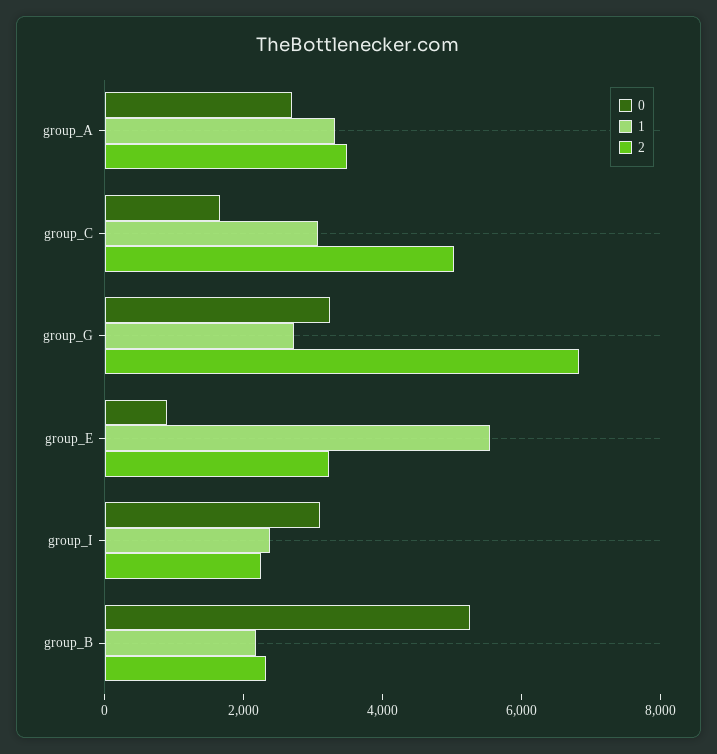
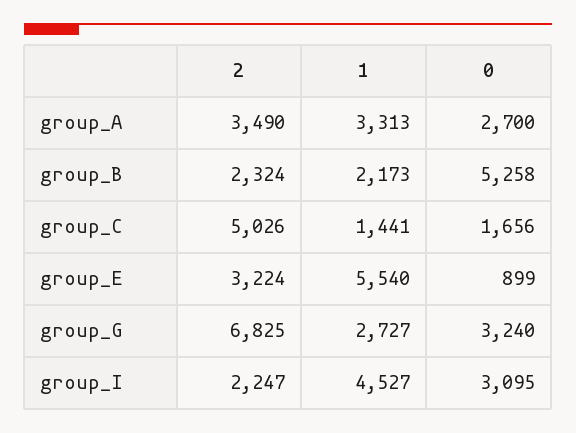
  {
    "0": {
      "group_A": 2700,
      "group_C": 1656,
      "group_G": 3240,
      "group_E": 899,
      "group_I": 3095,
      "group_B": 5258
    },
    "1": {
      "group_A": 3313,
-     "group_C": 3000,
+     "group_C": 1441,
      "group_G": 2727,
      "group_E": 5540,
-     "group_I": 2500,
+     "group_I": 4527,
      "group_B": 2173
    },
    "2": {
      "group_A": 3490,
      "group_C": 5026,
      "group_G": 6825,
      "group_E": 3224,
      "group_I": 2247,
      "group_B": 2324
    }
  }

